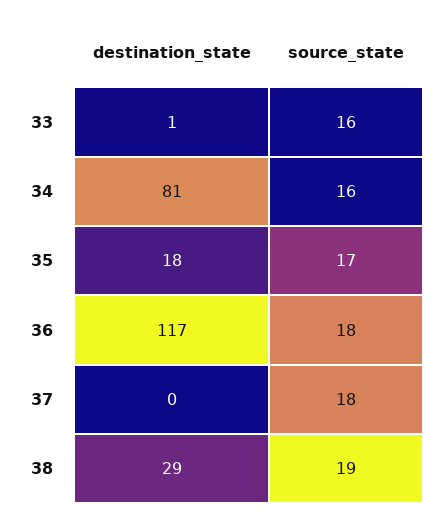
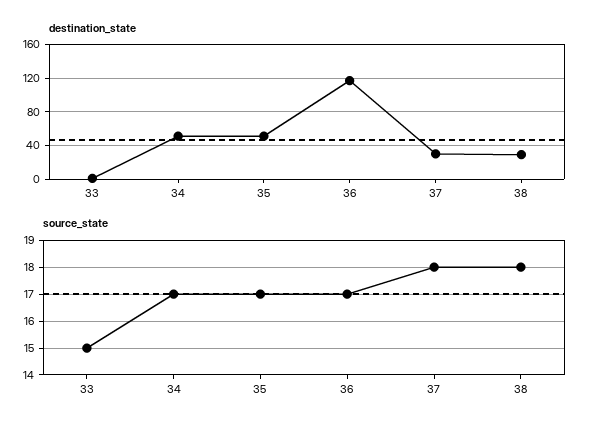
  {
    "destination_state": {
      "33": 1,
-     "34": 81,
+     "34": 50,
-     "35": 18,
+     "35": 50,
      "36": 117,
-     "37": 0,
+     "37": 30,
      "38": 29
    },
    "source_state": {
-     "33": 16,
+     "33": 15,
-     "34": 16,
+     "34": 17,
      "35": 17,
-     "36": 18,
+     "36": 17,
      "37": 18,
-     "38": 19
+     "38": 18
    }
  }

